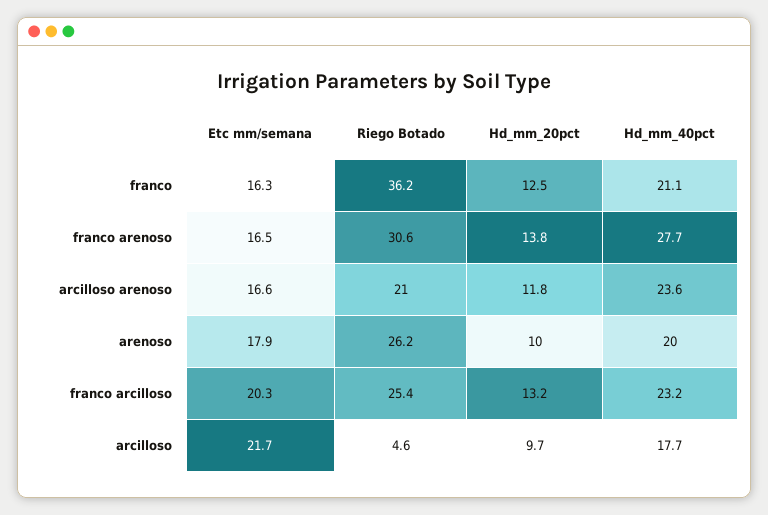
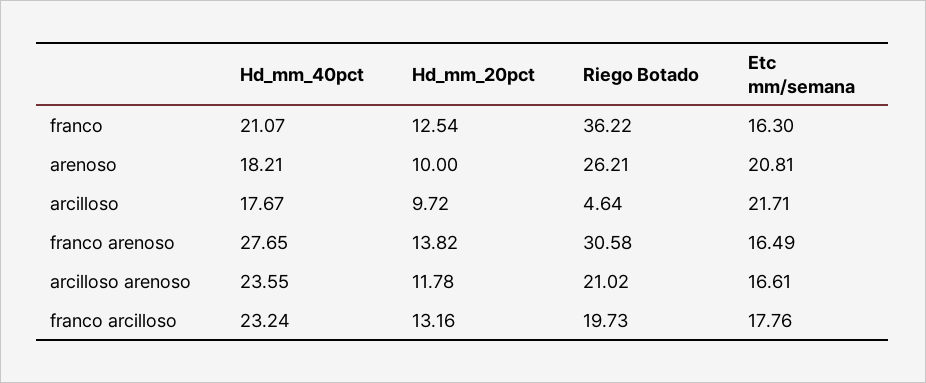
  {
    "Etc mm/semana": {
      "franco": 16.3,
      "franco arenoso": 16.49,
      "arcilloso arenoso": 16.61,
-     "arenoso": 17.9,
+     "arenoso": 20.81,
-     "franco arcilloso": 20.3,
+     "franco arcilloso": 17.76,
      "arcilloso": 21.71
    },
    "Riego Botado": {
      "franco": 36.22,
      "franco arenoso": 30.58,
      "arcilloso arenoso": 21.02,
      "arenoso": 26.21,
-     "franco arcilloso": 25.4,
+     "franco arcilloso": 19.73,
      "arcilloso": 4.64
    },
    "Hd_mm_20pct": {
      "franco": 12.54,
      "franco arenoso": 13.82,
      "arcilloso arenoso": 11.78,
      "arenoso": 10,
      "franco arcilloso": 13.16,
      "arcilloso": 9.72
    },
    "Hd_mm_40pct": {
      "franco": 21.07,
      "franco arenoso": 27.65,
      "arcilloso arenoso": 23.55,
-     "arenoso": 20,
+     "arenoso": 18.21,
      "franco arcilloso": 23.24,
      "arcilloso": 17.67
    }
  }

